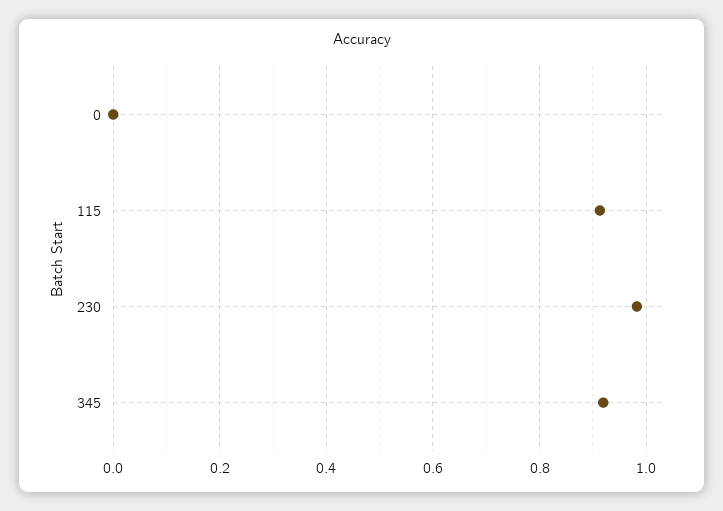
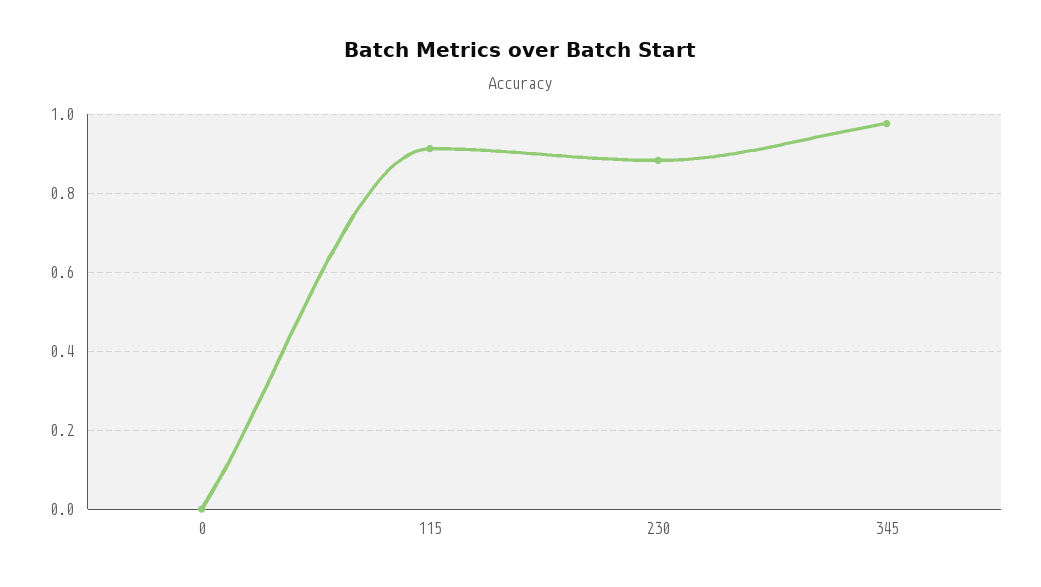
  {
    "0": 0,
    "115": 0.92,
-   "230": 0.98,
+   "230": 0.88,
-   "345": 0.92
+   "345": 0.98
  }

